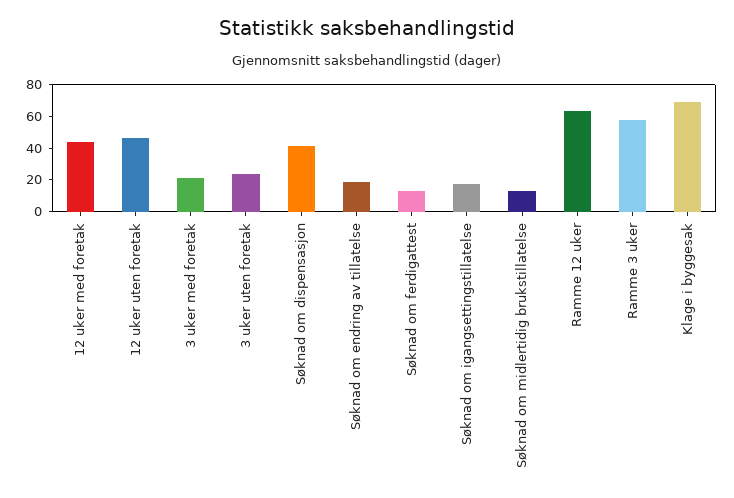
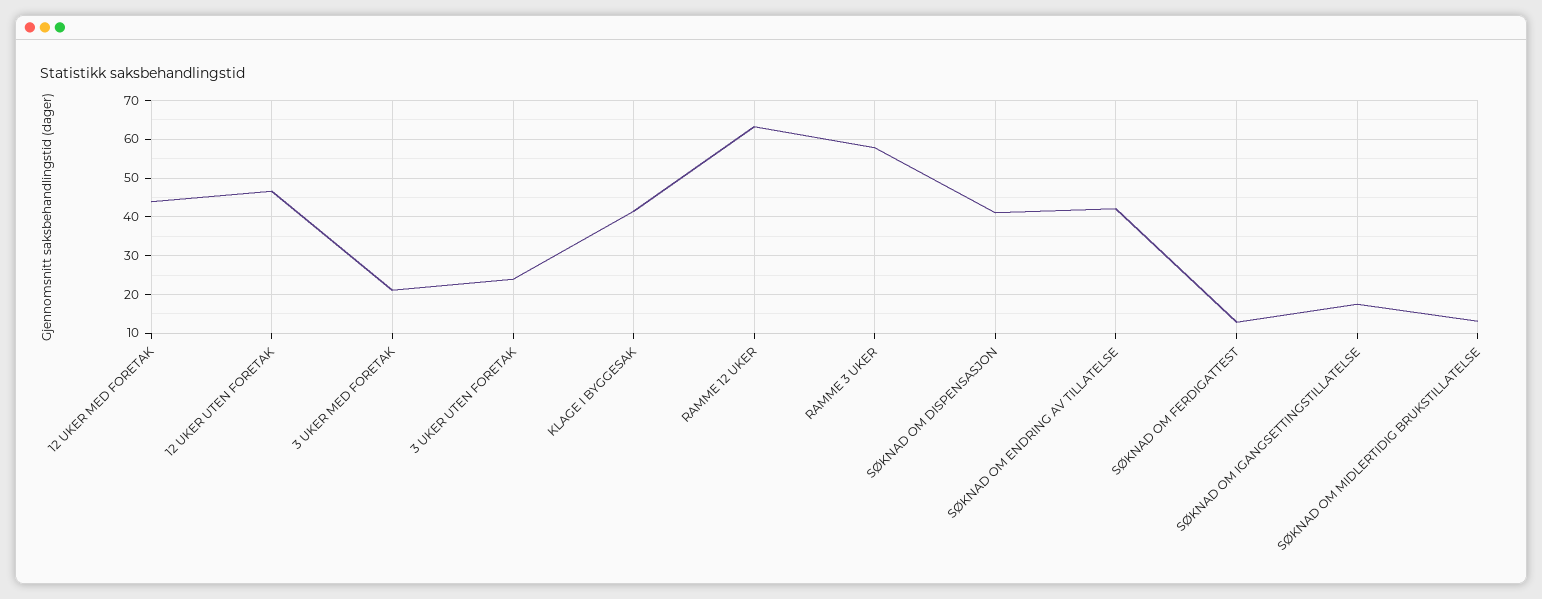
  {
    "12 uker med foretak": 44,
    "12 uker uten foretak": 46,
    "3 uker med foretak": 22,
    "3 uker uten foretak": 24,
    "Søknad om dispensasjon": 42,
-   "Søknad om endring av tillatelse": 20,
+   "Søknad om endring av tillatelse": 42,
    "Søknad om ferdigattest": 12,
    "Søknad om igangsettingstillatelse": 18,
    "Søknad om midlertidig brukstillatelse": 14,
    "Ramme 12 uker": 64,
    "Ramme 3 uker": 58,
-   "Klage i byggesak": 70
+   "Klage i byggesak": 42
  }

